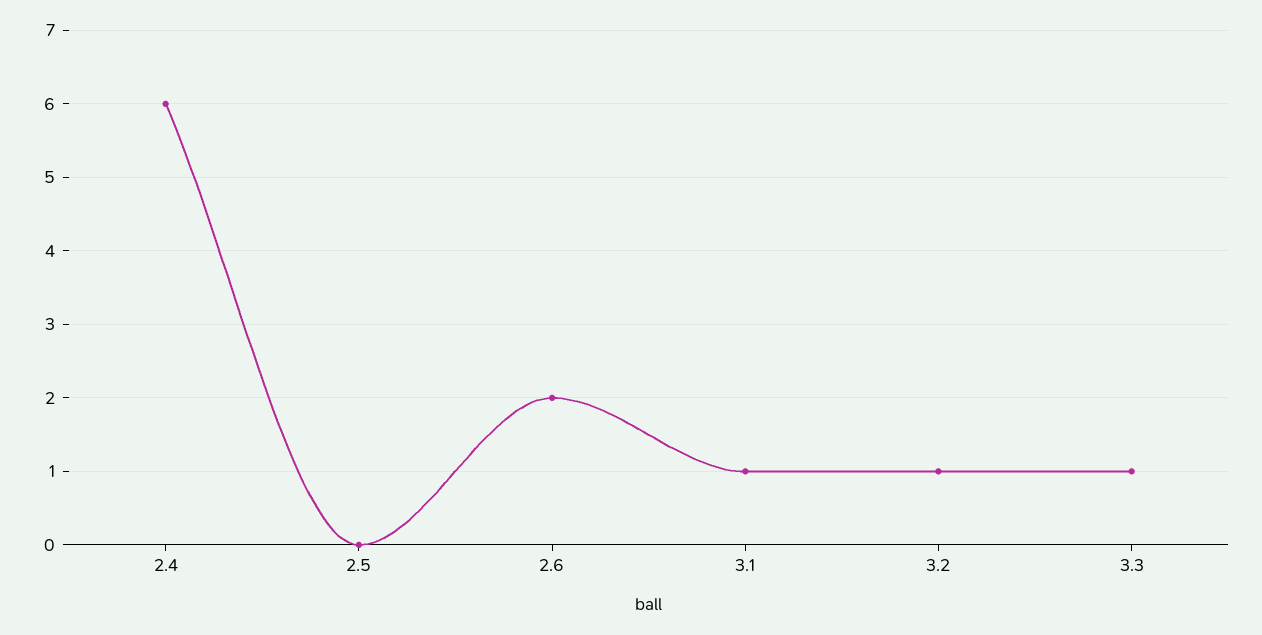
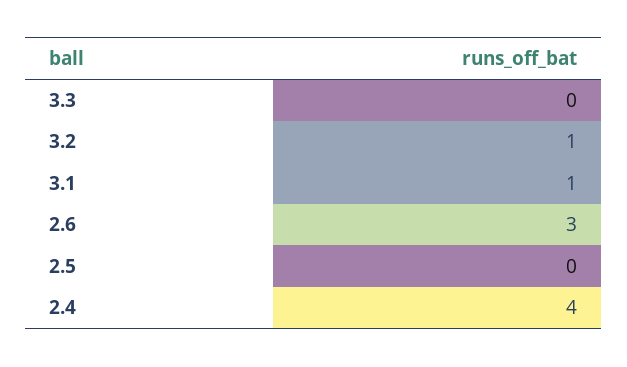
  {
-   "2.4": 6,
+   "2.4": 4,
    "2.5": 0,
-   "2.6": 2,
+   "2.6": 3,
    "3.1": 1,
    "3.2": 1,
-   "3.3": 1
+   "3.3": 0
  }

